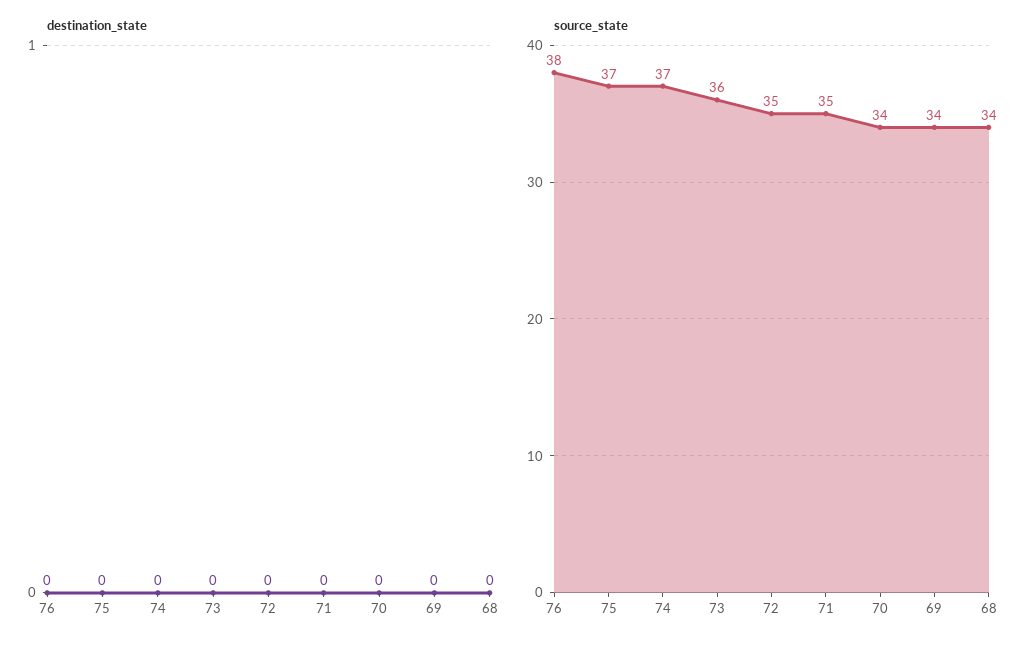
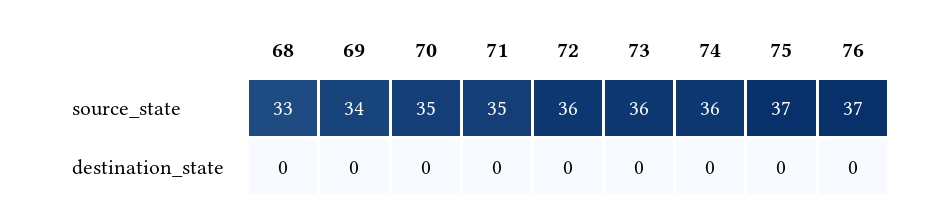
  {
    "destination_state": {
      "76": 0,
      "75": 0,
      "74": 0,
      "73": 0,
      "72": 0,
      "71": 0,
      "70": 0,
      "69": 0,
      "68": 0
    },
    "source_state": {
-     "76": 38,
+     "76": 37,
      "75": 37,
-     "74": 37,
+     "74": 36,
      "73": 36,
-     "72": 35,
+     "72": 36,
      "71": 35,
-     "70": 34,
+     "70": 35,
      "69": 34,
-     "68": 34
+     "68": 33
    }
  }

